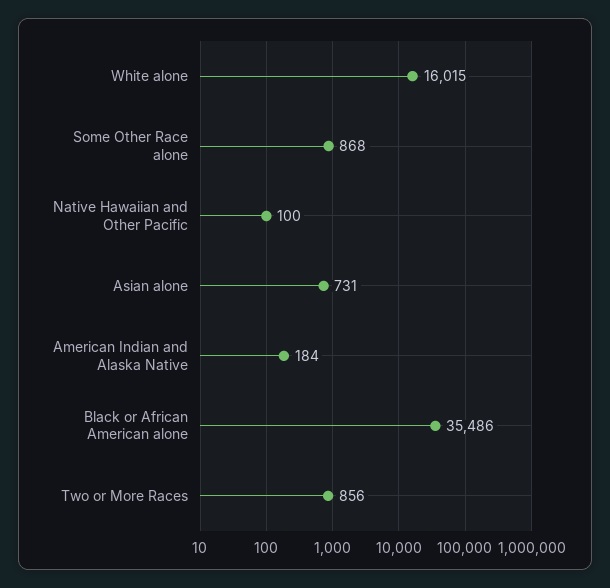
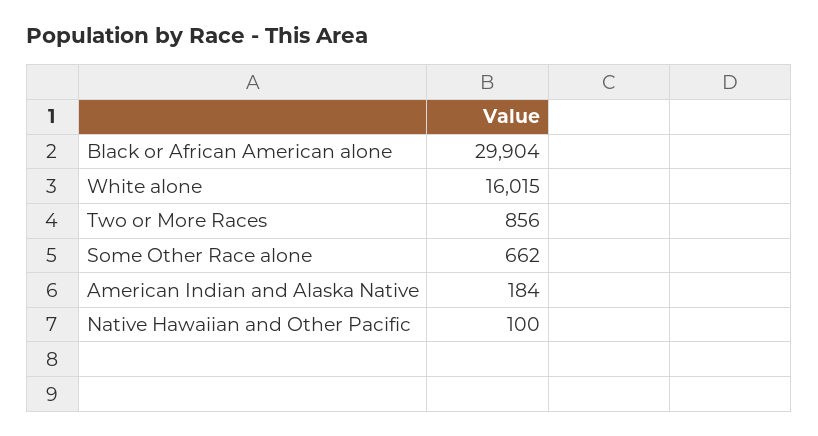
  {
    "White alone": 16015,
-   "Some Other Race alone": 868,
+   "Some Other Race alone": 662,
    "Native Hawaiian and Other Pacific": 100,
-   "Asian alone": 731,
    "American Indian and Alaska Native": 184,
-   "Black or African American alone": 35486,
+   "Black or African American alone": 29904,
    "Two or More Races": 856
  }

